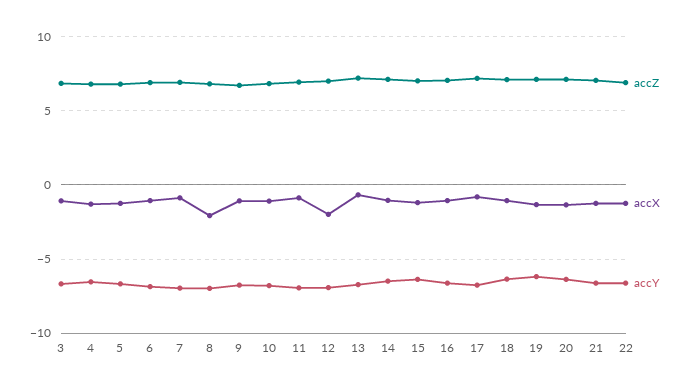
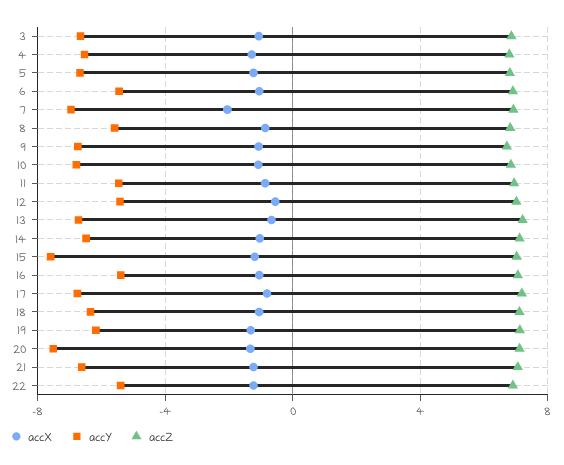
  {
    "accZ": {
      "3": 7,
      "4": 7,
      "5": 7,
      "6": 7,
      "7": 7,
      "8": 7,
      "9": 6.5,
      "10": 7,
      "11": 7,
      "12": 7,
      "13": 7,
      "14": 7,
      "15": 7,
      "16": 7,
      "17": 7,
      "18": 7,
      "19": 7,
      "20": 7,
      "21": 7,
      "22": 7
    },
    "accX": {
      "3": -1,
      "4": -1.5,
      "5": -1,
      "6": -1,
-     "7": -1,
+     "7": -2,
-     "8": -2,
+     "8": -1,
      "9": -1,
      "10": -1,
      "11": -1,
-     "12": -2,
+     "12": -0.5,
      "13": -0.5,
      "14": -1,
      "15": -1,
      "16": -1,
      "17": -1,
      "18": -1,
      "19": -1.5,
      "20": -1.5,
      "21": -1,
      "22": -1
    },
    "accY": {
      "3": -6.5,
      "4": -6.5,
      "5": -6.5,
-     "6": -7,
+     "6": -5.5,
      "7": -7,
-     "8": -7,
+     "8": -5.5,
      "9": -6.5,
      "10": -7,
-     "11": -7,
+     "11": -5.5,
-     "12": -7,
+     "12": -5.5,
      "13": -6.5,
      "14": -6.5,
-     "15": -6.5,
+     "15": -7.5,
-     "16": -6.5,
+     "16": -5.5,
      "17": -7,
      "18": -6.5,
      "19": -6,
-     "20": -6.5,
+     "20": -7.5,
      "21": -6.5,
-     "22": -6.5
+     "22": -5.5
    }
  }

